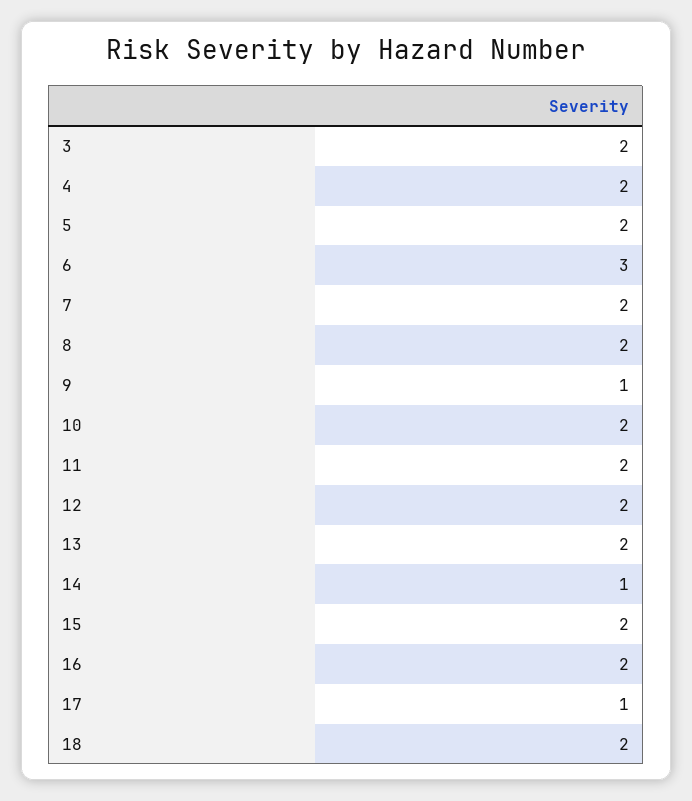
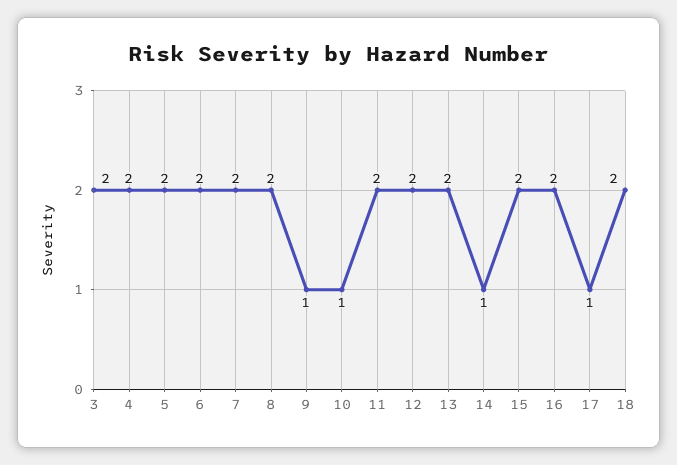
  {
    "3": 2,
    "4": 2,
    "5": 2,
-   "6": 3,
+   "6": 2,
    "7": 2,
    "8": 2,
    "9": 1,
-   "10": 2,
+   "10": 1,
    "11": 2,
    "12": 2,
    "13": 2,
    "14": 1,
    "15": 2,
    "16": 2,
    "17": 1,
    "18": 2
  }

